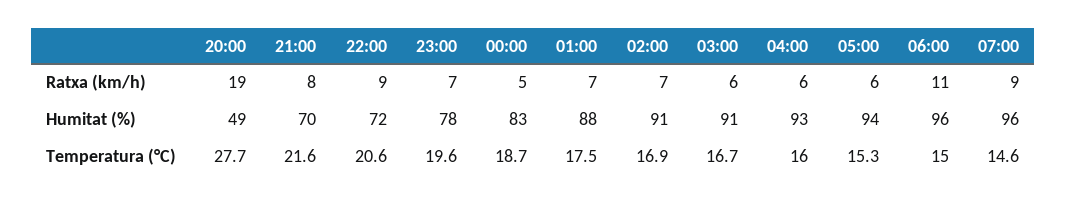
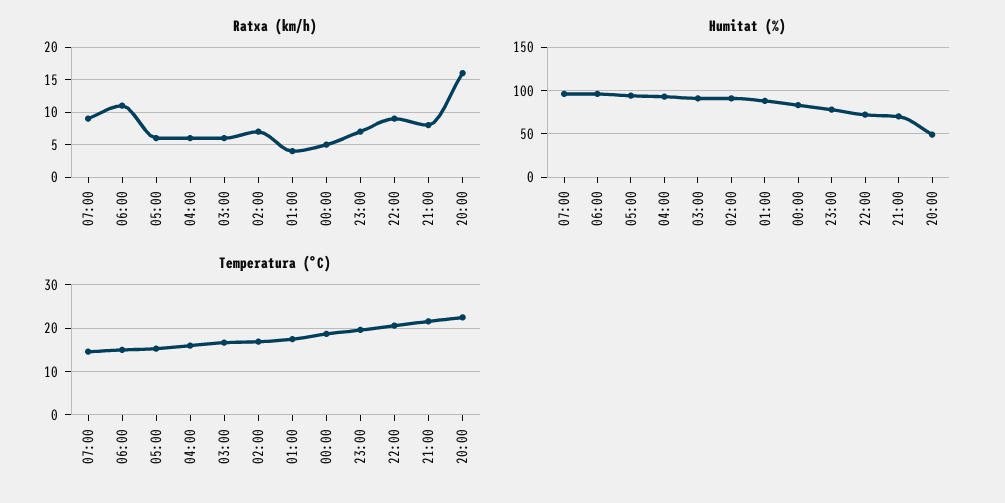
  {
    "Ratxa (km/h)": {
-     "20:00": 19,
+     "20:00": 16,
      "21:00": 8,
      "22:00": 9,
      "23:00": 7,
      "00:00": 5,
-     "01:00": 7,
+     "01:00": 4,
      "02:00": 7,
      "03:00": 6,
      "04:00": 6,
      "05:00": 6,
      "06:00": 11,
      "07:00": 9
    },
    "Humitat (%)": {
      "20:00": 49,
      "21:00": 70,
      "22:00": 72,
      "23:00": 78,
      "00:00": 83,
      "01:00": 88,
      "02:00": 91,
      "03:00": 91,
      "04:00": 93,
      "05:00": 94,
      "06:00": 96,
      "07:00": 96
    },
    "Temperatura (°C)": {
-     "20:00": 27.7,
+     "20:00": 22,
      "21:00": 21.6,
      "22:00": 20.6,
      "23:00": 19.6,
      "00:00": 18.7,
      "01:00": 17.5,
      "02:00": 16.9,
      "03:00": 16.7,
      "04:00": 16,
      "05:00": 15.3,
      "06:00": 15,
      "07:00": 14.6
    }
  }

